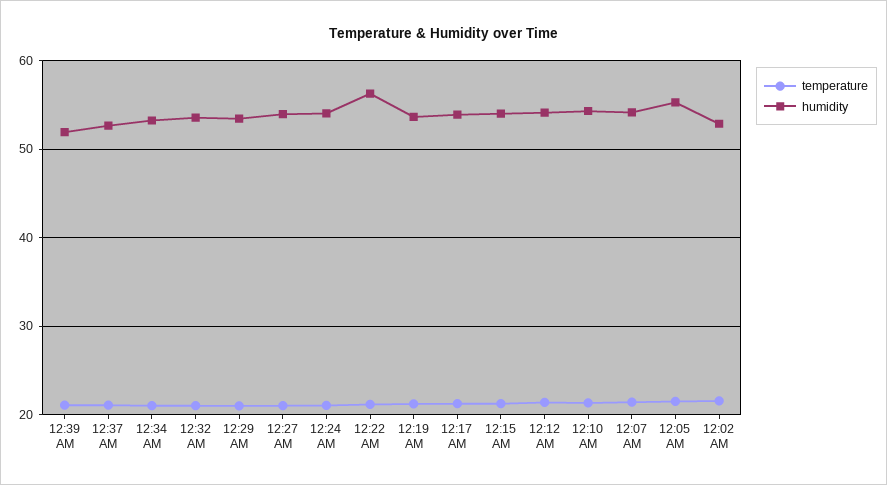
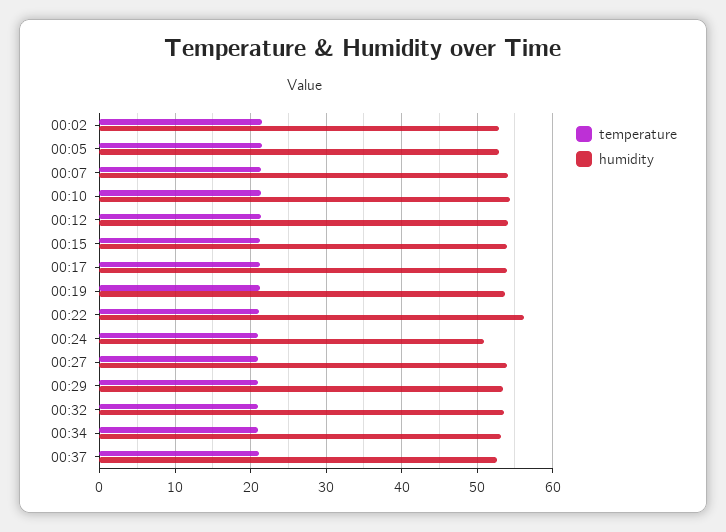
  {
    "temperature": {
-     "12:39 AM": 21,
      "12:37 AM": 21,
      "12:34 AM": 21,
      "12:32 AM": 21,
      "12:29 AM": 21,
      "12:27 AM": 21,
      "12:24 AM": 21,
      "12:22 AM": 21,
      "12:19 AM": 21,
      "12:17 AM": 21,
      "12:15 AM": 21,
      "12:12 AM": 21,
      "12:10 AM": 21,
      "12:07 AM": 21,
      "12:05 AM": 22,
      "12:02 AM": 22
    },
    "humidity": {
-     "12:39 AM": 52,
      "12:37 AM": 53,
      "12:34 AM": 53,
      "12:32 AM": 54,
      "12:29 AM": 53,
      "12:27 AM": 54,
-     "12:24 AM": 54,
+     "12:24 AM": 51,
      "12:22 AM": 56,
      "12:19 AM": 54,
      "12:17 AM": 54,
      "12:15 AM": 54,
      "12:12 AM": 54,
      "12:10 AM": 54,
      "12:07 AM": 54,
-     "12:05 AM": 55,
+     "12:05 AM": 53,
      "12:02 AM": 53
    }
  }

